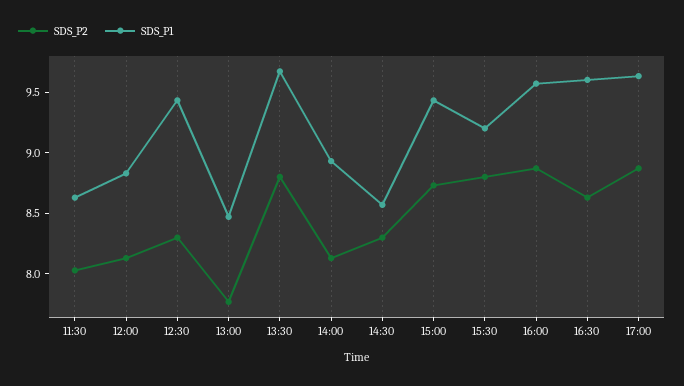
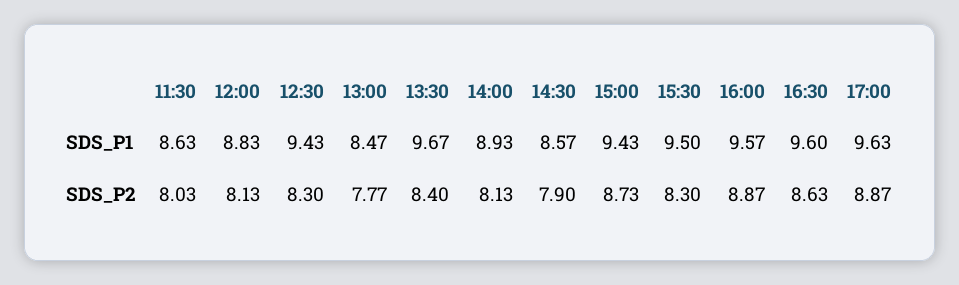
  {
    "SDS_P2": {
      "11:30": 8.03,
      "12:00": 8.13,
      "12:30": 8.3,
      "13:00": 7.77,
-     "13:30": 8.8,
+     "13:30": 8.4,
      "14:00": 8.13,
-     "14:30": 8.3,
+     "14:30": 7.9,
      "15:00": 8.73,
-     "15:30": 8.8,
+     "15:30": 8.3,
      "16:00": 8.87,
      "16:30": 8.63,
      "17:00": 8.87
    },
    "SDS_P1": {
      "11:30": 8.63,
      "12:00": 8.83,
      "12:30": 9.43,
      "13:00": 8.47,
      "13:30": 9.67,
      "14:00": 8.93,
      "14:30": 8.57,
      "15:00": 9.43,
-     "15:30": 9.2,
+     "15:30": 9.5,
      "16:00": 9.57,
      "16:30": 9.6,
      "17:00": 9.63
    }
  }

